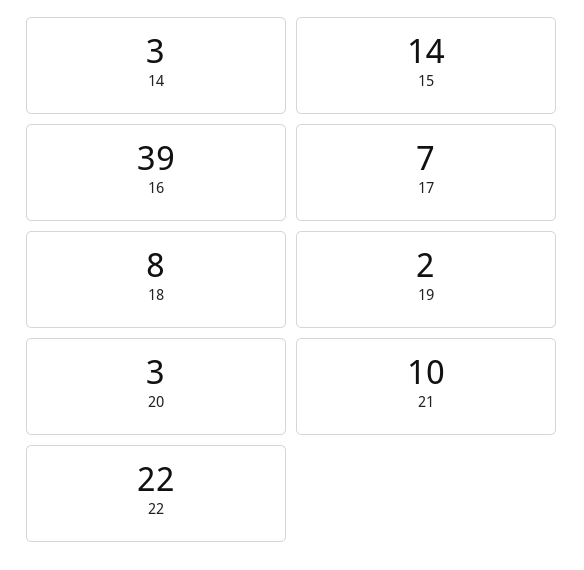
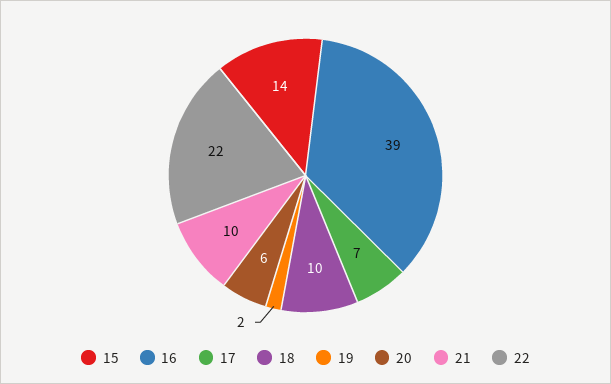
  {
-   "14": 3,
    "15": 14,
    "16": 39,
    "17": 7,
-   "18": 8,
+   "18": 10,
    "19": 2,
-   "20": 3,
+   "20": 6,
    "21": 10,
    "22": 22
  }

